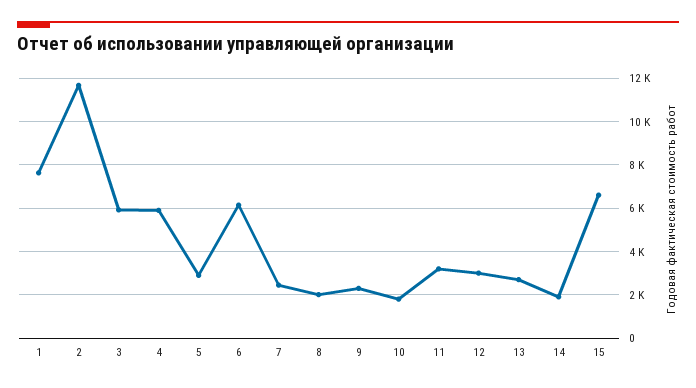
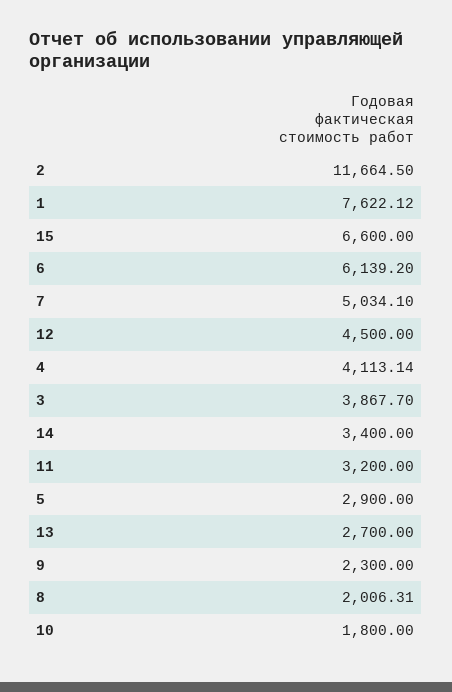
  {
    "1": 7622.12,
    "2": 11664.5,
-   "3": 6000,
+   "3": 3867.7,
-   "4": 6000,
+   "4": 4113.14,
    "5": 2900,
    "6": 6139.2,
-   "7": 2500,
+   "7": 5034.1,
    "8": 2006.31,
    "9": 2300,
    "10": 1800,
    "11": 3200,
-   "12": 3000,
+   "12": 4500,
    "13": 2700,
-   "14": 2000,
+   "14": 3400,
    "15": 6600
  }

